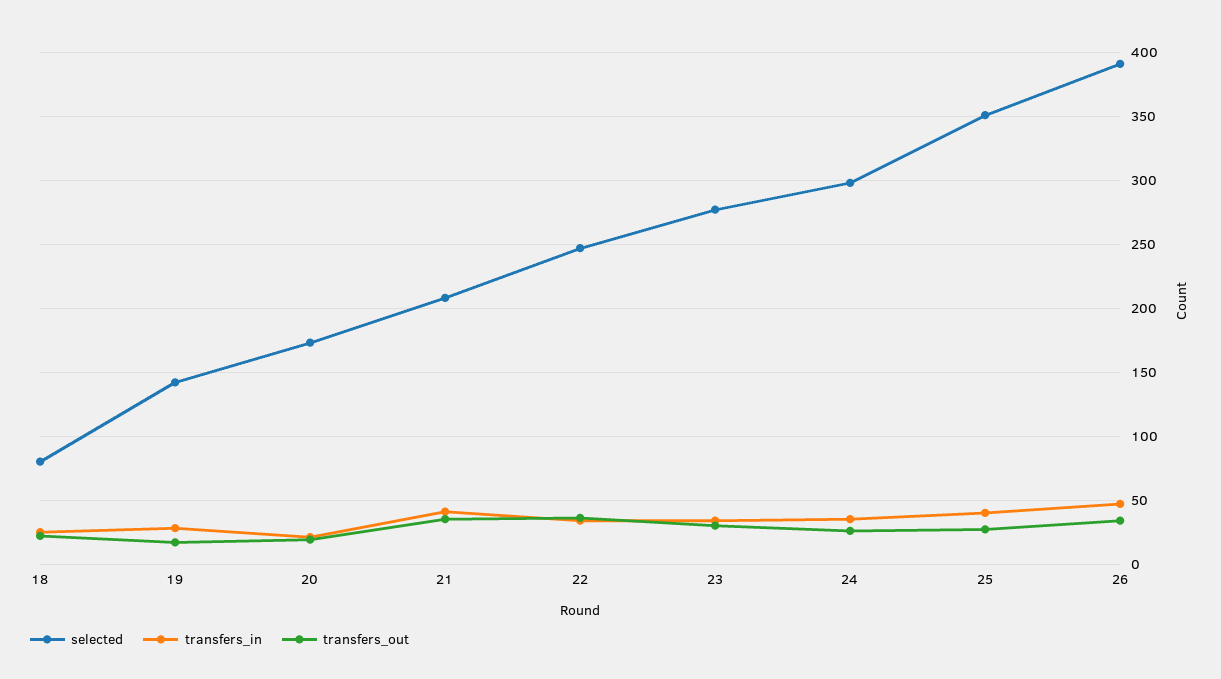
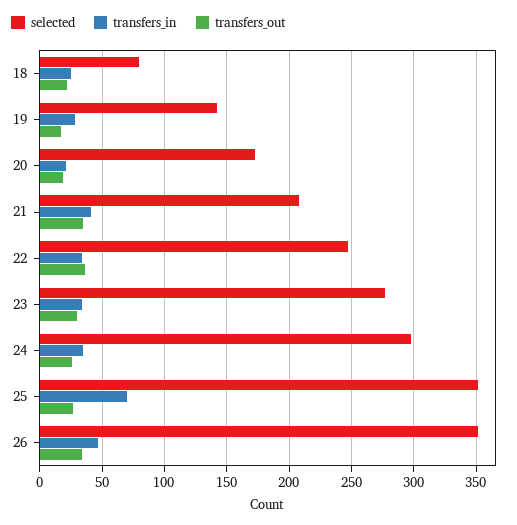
  {
    "selected": {
      "18": 80,
      "19": 140,
      "20": 175,
      "21": 210,
      "22": 245,
      "23": 275,
      "24": 300,
      "25": 350,
-     "26": 390
+     "26": 350
    },
    "transfers_in": {
      "18": 25,
      "19": 30,
      "20": 20,
      "21": 40,
      "22": 35,
      "23": 35,
      "24": 35,
-     "25": 40,
+     "25": 70,
      "26": 45
    },
    "transfers_out": {
      "18": 20,
      "19": 15,
      "20": 20,
      "21": 35,
      "22": 35,
      "23": 30,
      "24": 25,
      "25": 25,
      "26": 35
    }
  }

